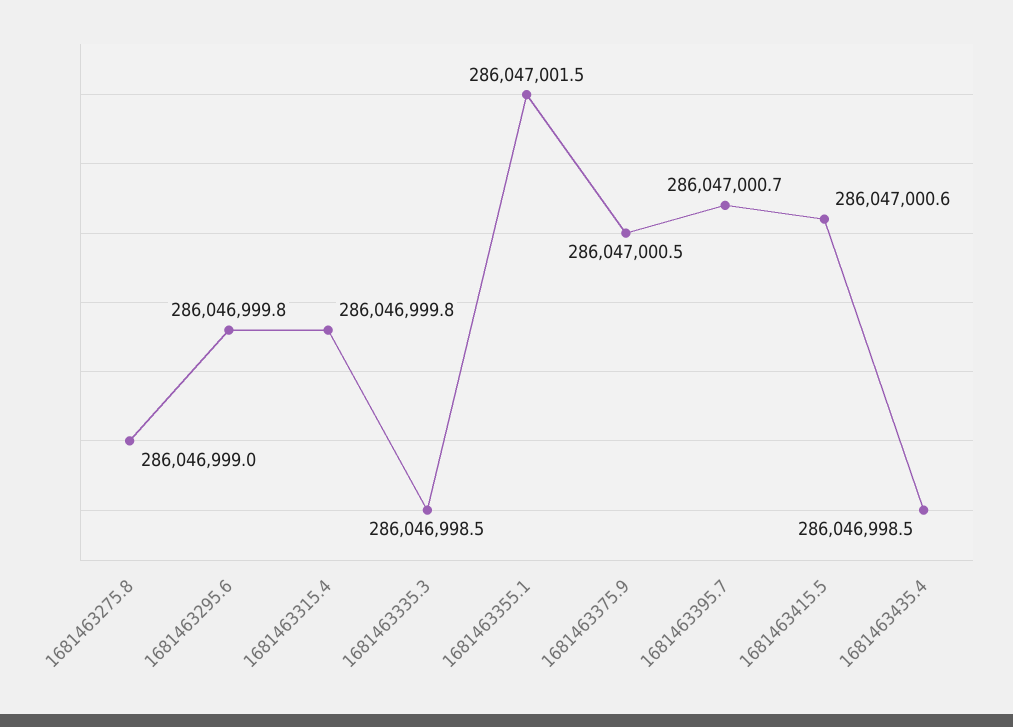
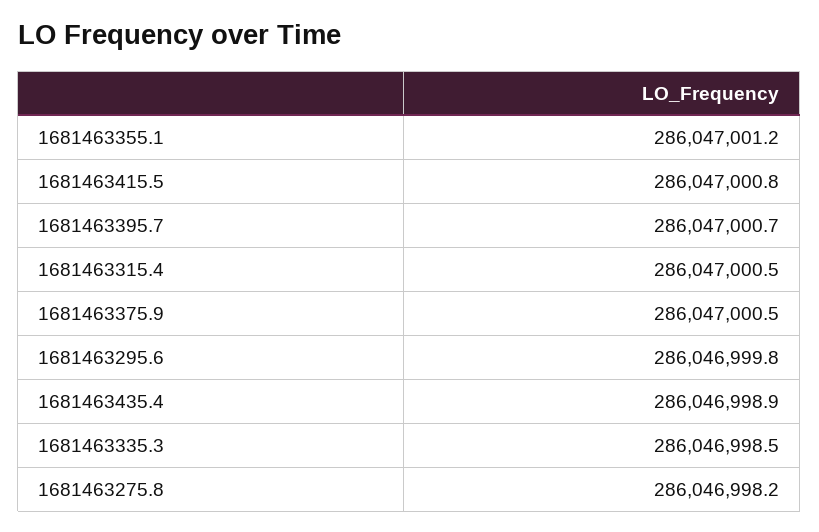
  {
-   "1681463275.8": 286046999,
+   "1681463275.8": 286046998.2,
    "1681463295.6": 286046999.8,
-   "1681463315.4": 286046999.8,
+   "1681463315.4": 286047000.5,
    "1681463335.3": 286046998.5,
-   "1681463355.1": 286047001.5,
+   "1681463355.1": 286047001.2,
    "1681463375.9": 286047000.5,
    "1681463395.7": 286047000.7,
-   "1681463415.5": 286047000.6,
+   "1681463415.5": 286047000.8,
-   "1681463435.4": 286046998.5
+   "1681463435.4": 286046998.9
  }

